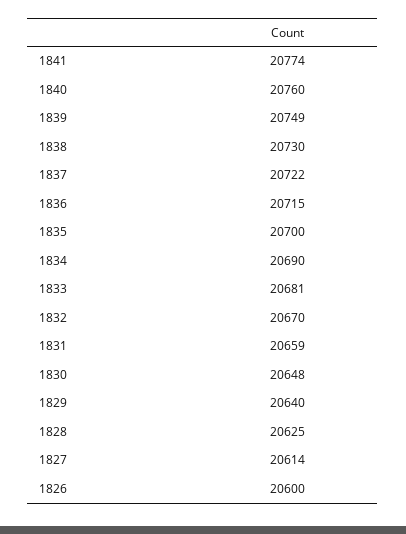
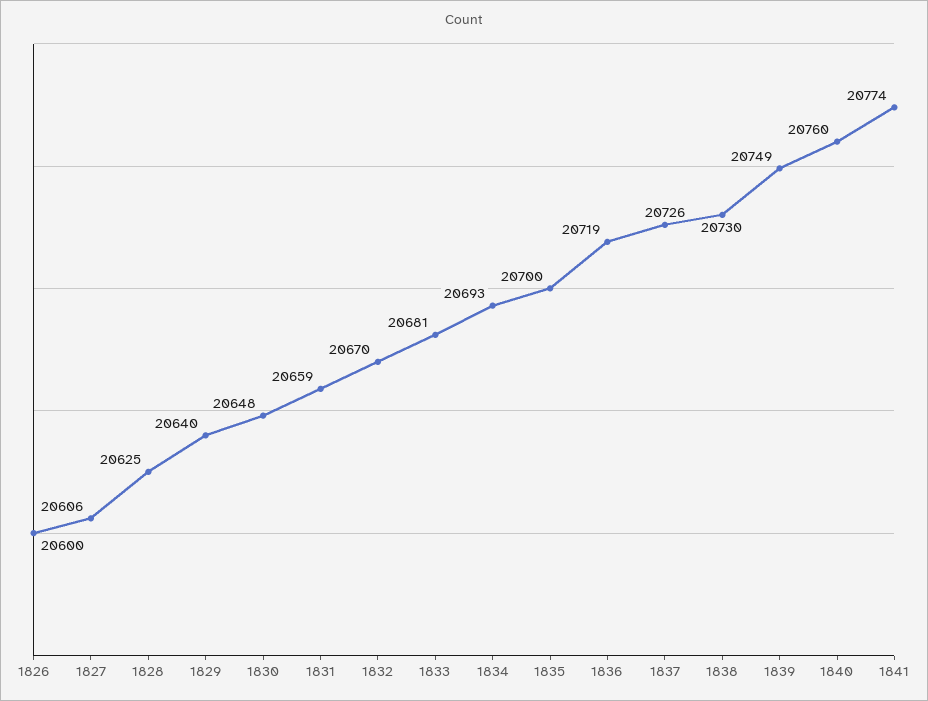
  {
    "1841": 20774,
    "1840": 20760,
    "1839": 20749,
    "1838": 20730,
-   "1837": 20722,
+   "1837": 20726,
-   "1836": 20715,
+   "1836": 20719,
    "1835": 20700,
-   "1834": 20690,
+   "1834": 20693,
    "1833": 20681,
    "1832": 20670,
    "1831": 20659,
    "1830": 20648,
    "1829": 20640,
    "1828": 20625,
-   "1827": 20614,
+   "1827": 20606,
    "1826": 20600
  }

